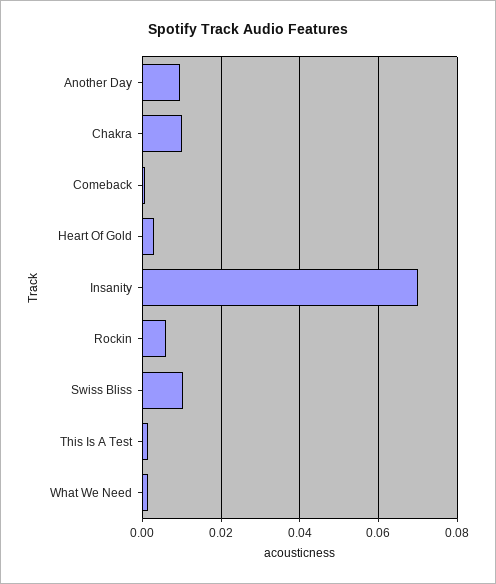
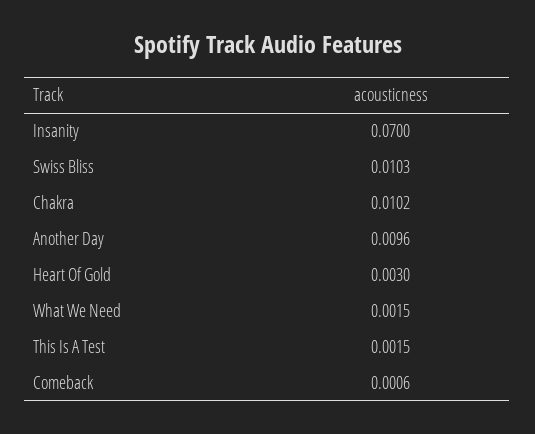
  {
    "Another Day": 0.0096,
    "Chakra": 0.0102,
    "Comeback": 0.0006,
    "Heart Of Gold": 0.003,
    "Insanity": 0.07,
-   "Rockin": 0.006,
    "Swiss Bliss": 0.0103,
    "This Is A Test": 0.0015,
    "What We Need": 0.0015
  }

